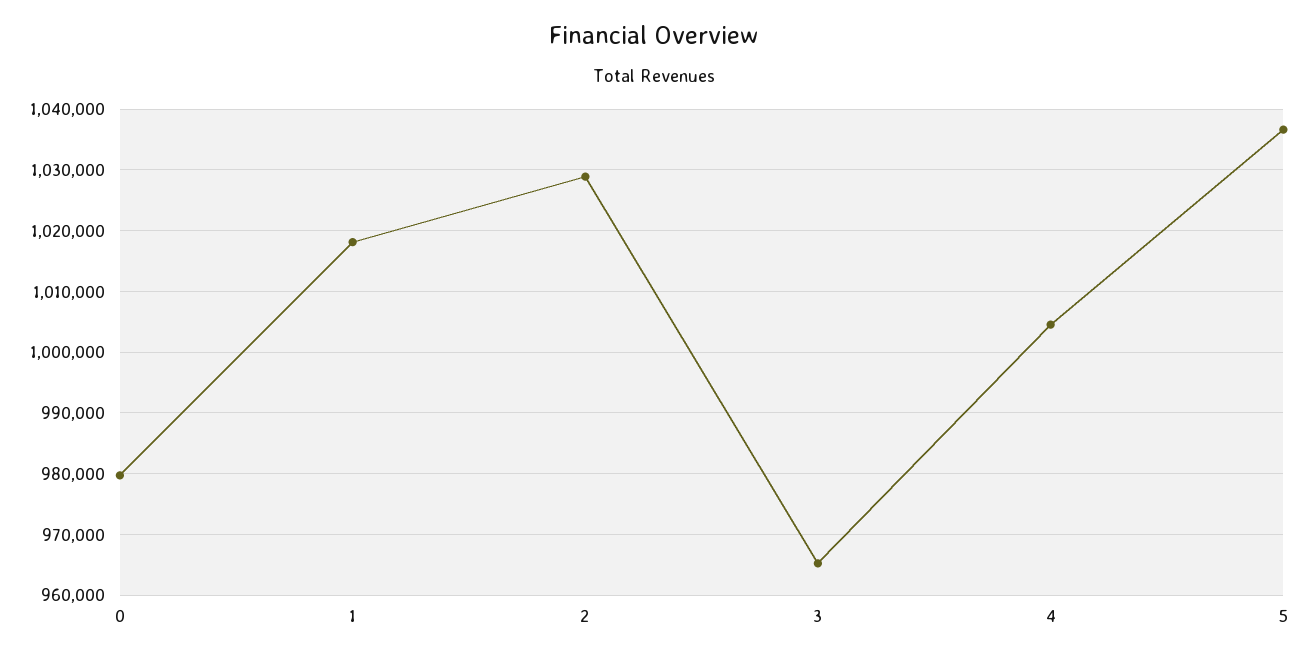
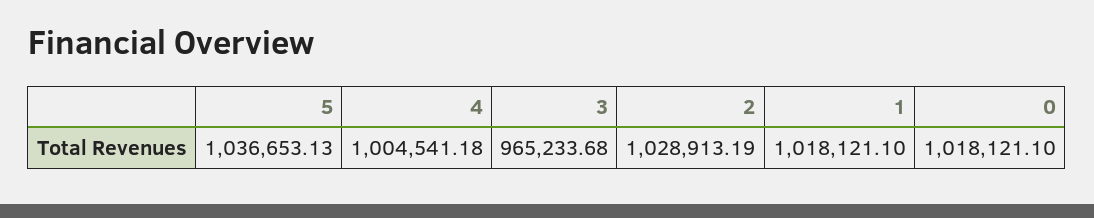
  {
-   "0": 980000,
+   "0": 1018121.1,
    "1": 1018121.1,
    "2": 1028913.19,
    "3": 965233.68,
    "4": 1004541.18,
    "5": 1036653.13
  }

